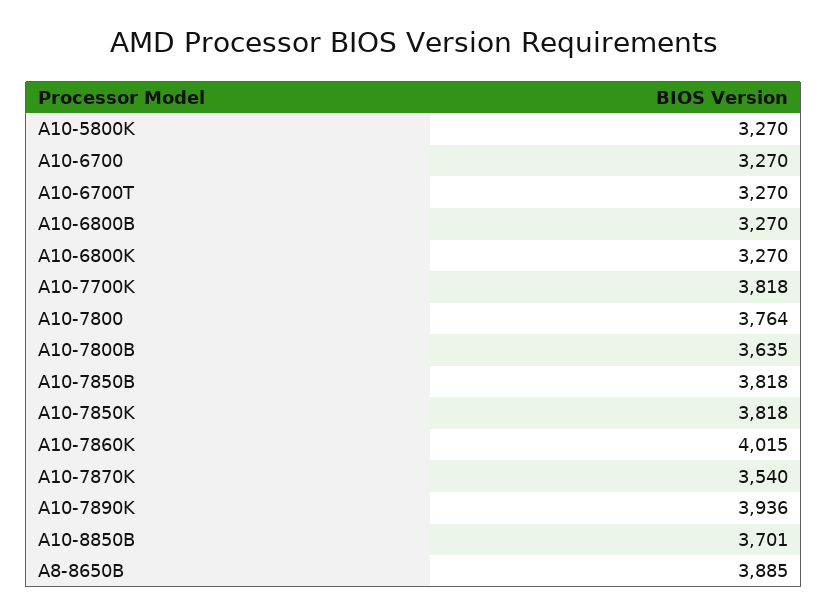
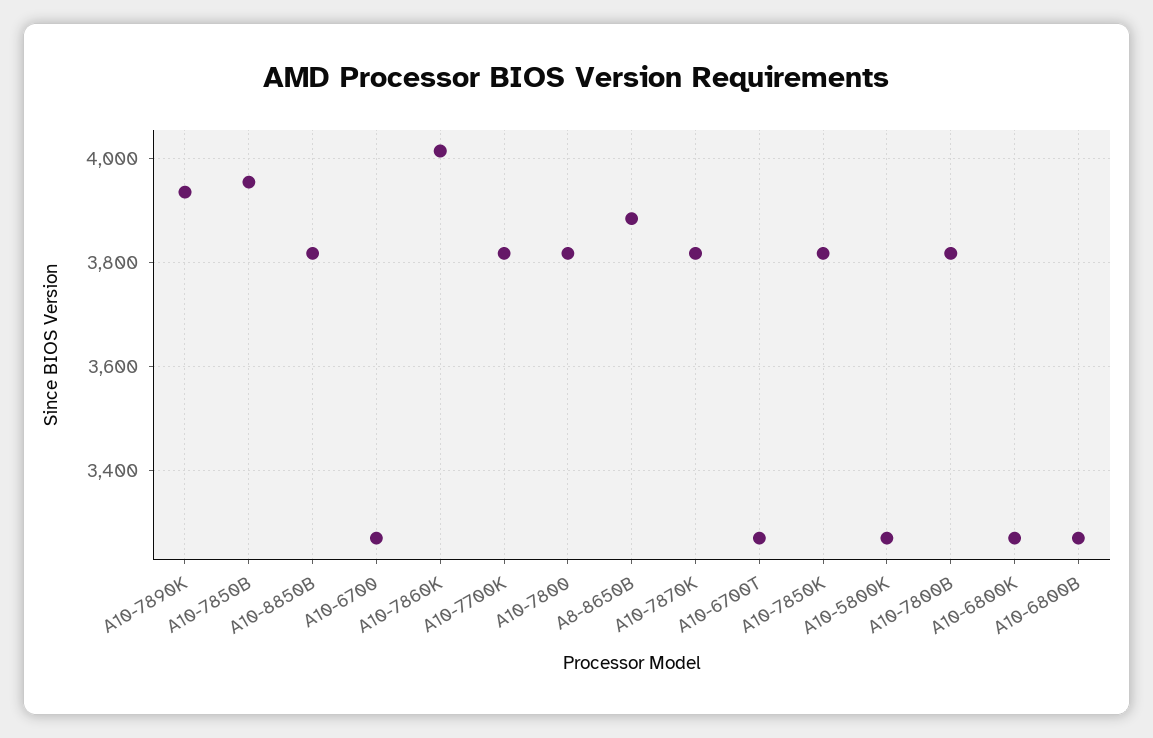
  {
    "A10-5800K": 3270,
    "A10-6700": 3270,
    "A10-6700T": 3270,
    "A10-6800B": 3270,
    "A10-6800K": 3270,
    "A10-7700K": 3818,
-   "A10-7800": 3764,
+   "A10-7800": 3820,
-   "A10-7800B": 3635,
+   "A10-7800B": 3820,
-   "A10-7850B": 3818,
+   "A10-7850B": 3960,
    "A10-7850K": 3818,
    "A10-7860K": 4015,
-   "A10-7870K": 3540,
+   "A10-7870K": 3820,
    "A10-7890K": 3936,
-   "A10-8850B": 3701,
+   "A10-8850B": 3820,
    "A8-8650B": 3885
  }

